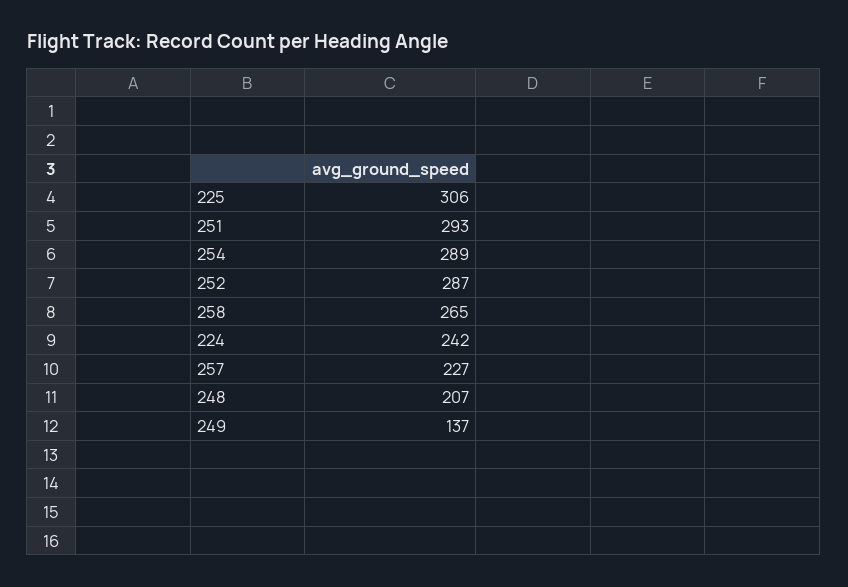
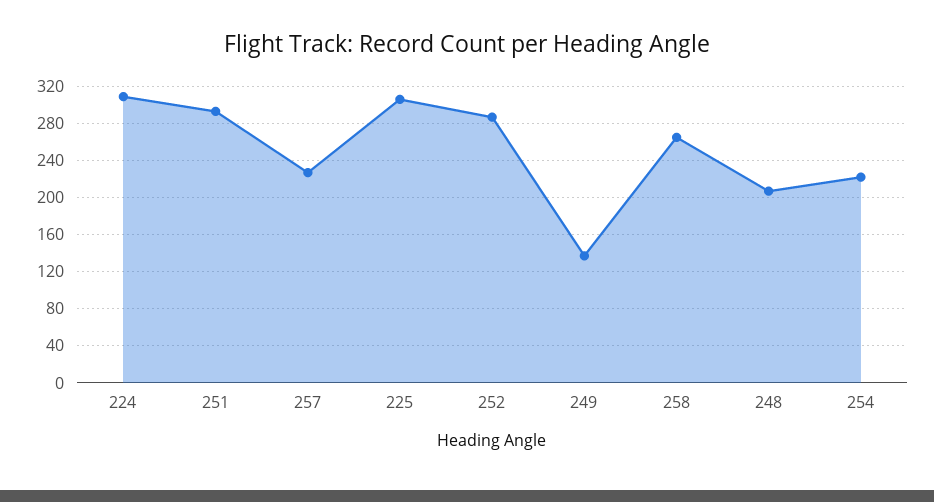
  {
    "225": 306,
    "251": 293,
-   "254": 289,
+   "254": 220,
    "252": 287,
    "258": 265,
-   "224": 242,
+   "224": 310,
    "257": 227,
    "248": 207,
    "249": 137
  }

